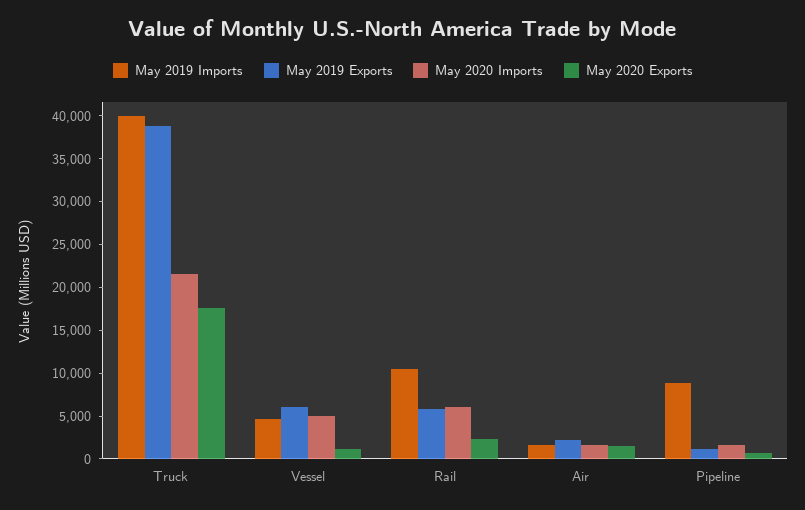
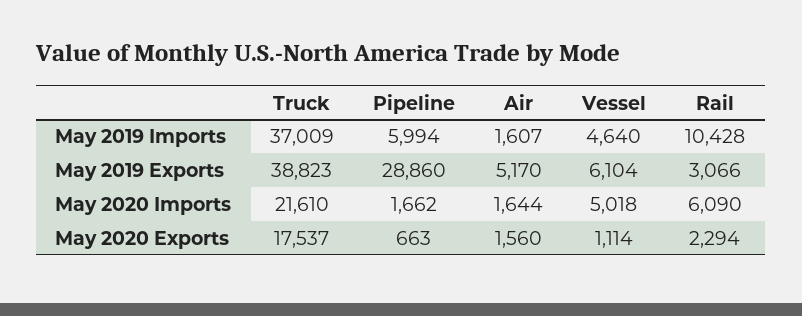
  {
    "May 2019 Imports": {
-     "Truck": 40000,
+     "Truck": 37009,
      "Vessel": 4640,
      "Rail": 10428,
      "Air": 1607,
-     "Pipeline": 9000
+     "Pipeline": 5994
    },
    "May 2019 Exports": {
      "Truck": 38823,
      "Vessel": 6104,
-     "Rail": 6000,
+     "Rail": 3066,
-     "Air": 2000,
+     "Air": 5170,
-     "Pipeline": 1000
+     "Pipeline": 28860
    },
    "May 2020 Imports": {
      "Truck": 21610,
      "Vessel": 5018,
      "Rail": 6090,
      "Air": 1644,
      "Pipeline": 1662
    },
    "May 2020 Exports": {
      "Truck": 17537,
      "Vessel": 1114,
      "Rail": 2294,
      "Air": 1560,
      "Pipeline": 663
    }
  }

